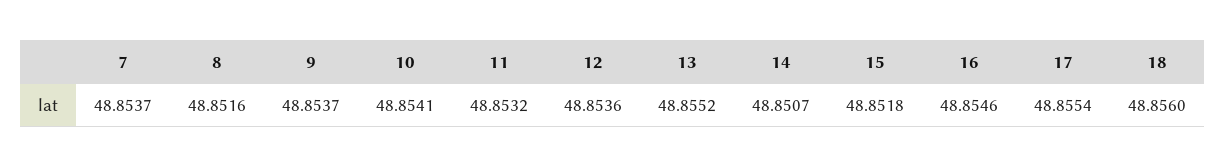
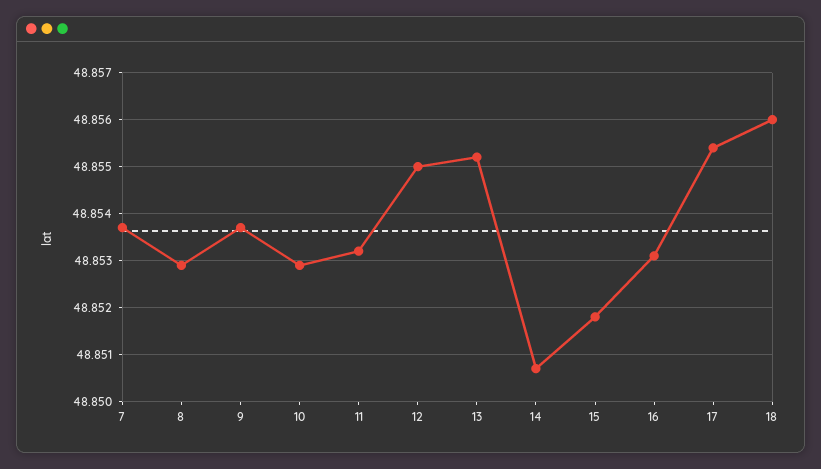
  {
    "7": 48.8537,
-   "8": 48.8516,
+   "8": 48.853,
    "9": 48.8537,
-   "10": 48.8541,
+   "10": 48.853,
    "11": 48.8532,
-   "12": 48.8536,
+   "12": 48.855,
    "13": 48.8552,
    "14": 48.8507,
    "15": 48.8518,
-   "16": 48.8546,
+   "16": 48.853,
    "17": 48.8554,
    "18": 48.856
  }

